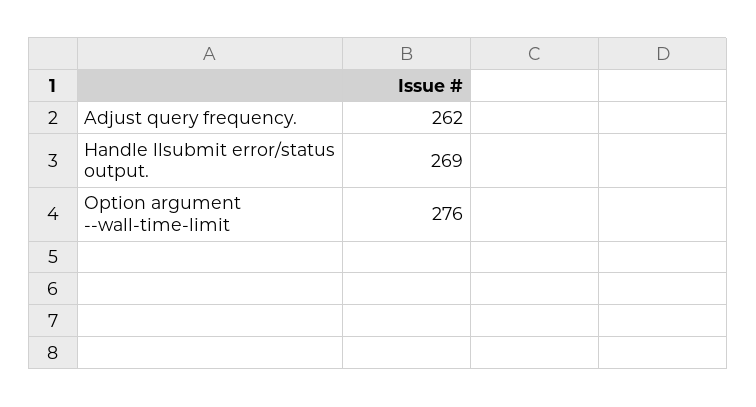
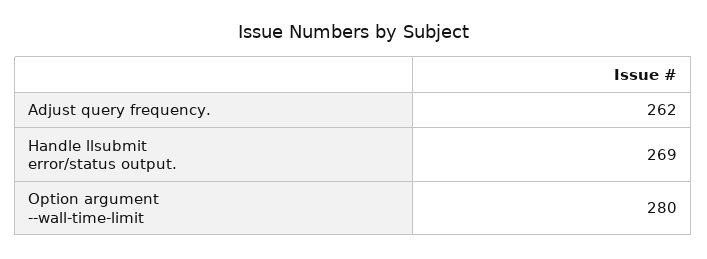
  {
    "Adjust query frequency.": 262,
    "Handle llsubmit error/status output.": 269,
-   "Option argument --wall-time-limit": 276
+   "Option argument --wall-time-limit": 280
  }

